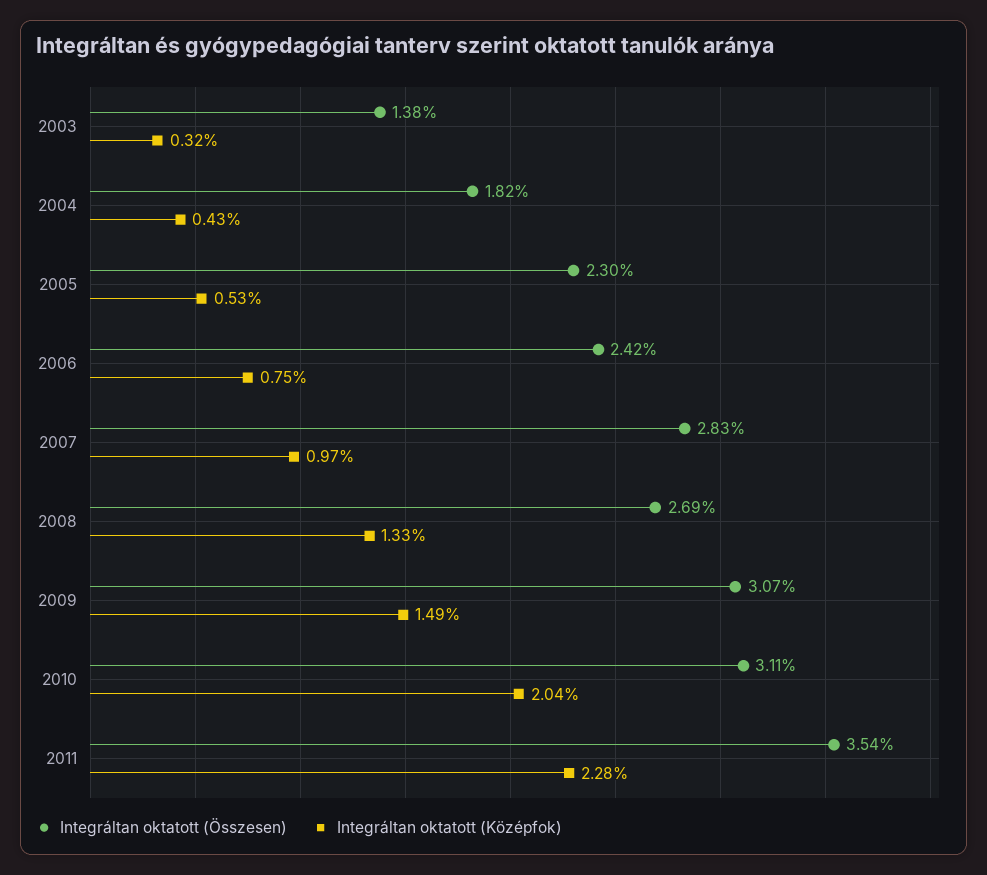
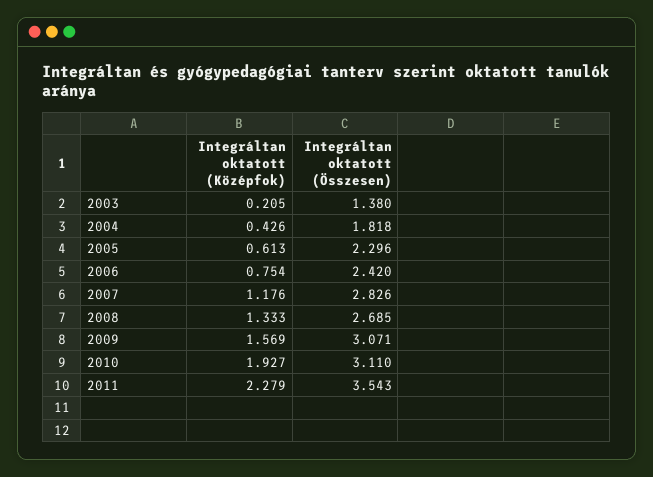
  {
    "Integráltan oktatott (Összesen)": {
      "2003": 1.38,
      "2004": 1.818,
      "2005": 2.296,
      "2006": 2.42,
      "2007": 2.826,
      "2008": 2.685,
      "2009": 3.071,
      "2010": 3.11,
      "2011": 3.543
    },
    "Integráltan oktatott (Középfok)": {
-     "2003": 0.32,
+     "2003": 0.205,
      "2004": 0.426,
-     "2005": 0.53,
+     "2005": 0.613,
      "2006": 0.754,
-     "2007": 0.97,
+     "2007": 1.176,
      "2008": 1.333,
-     "2009": 1.49,
+     "2009": 1.569,
-     "2010": 2.04,
+     "2010": 1.927,
      "2011": 2.279
    }
  }

